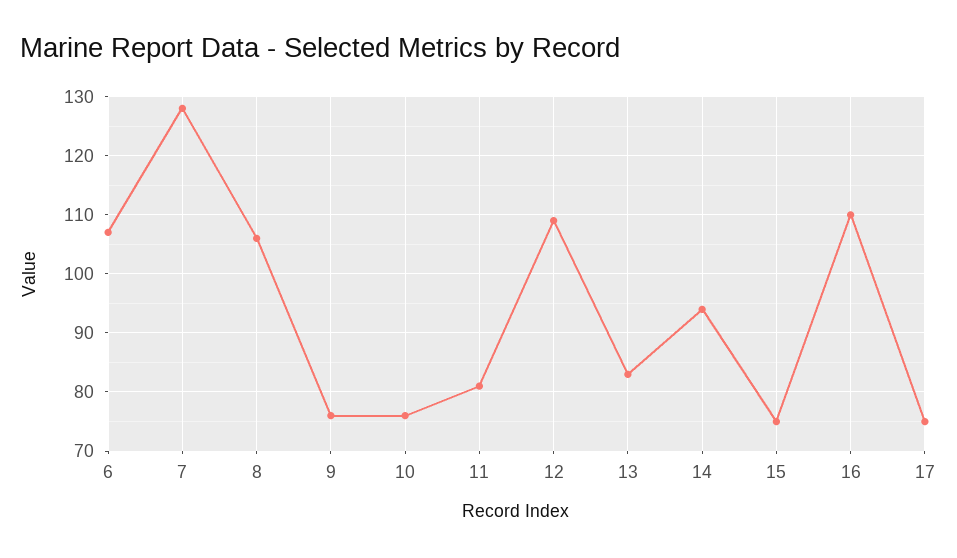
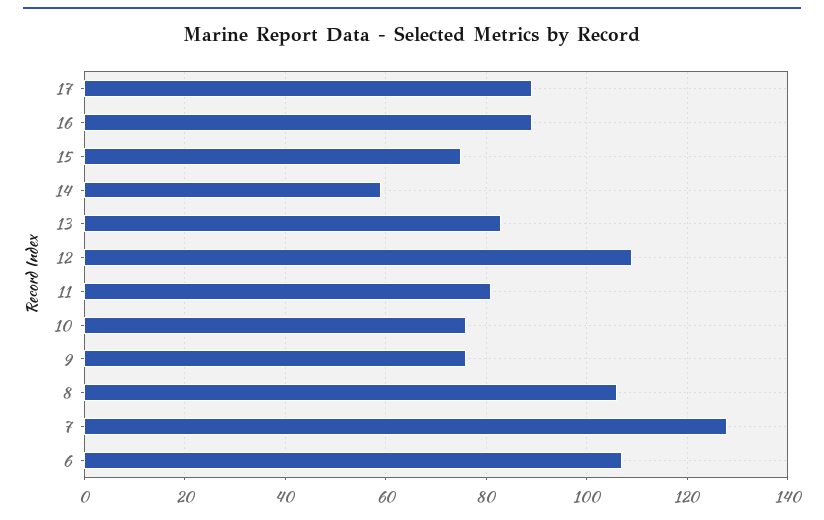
  {
    "6": 105,
    "7": 130,
    "8": 105,
    "9": 75,
    "10": 75,
    "11": 80,
    "12": 110,
    "13": 85,
-   "14": 95,
+   "14": 60,
    "15": 75,
-   "16": 110,
+   "16": 90,
-   "17": 75
+   "17": 90
  }

